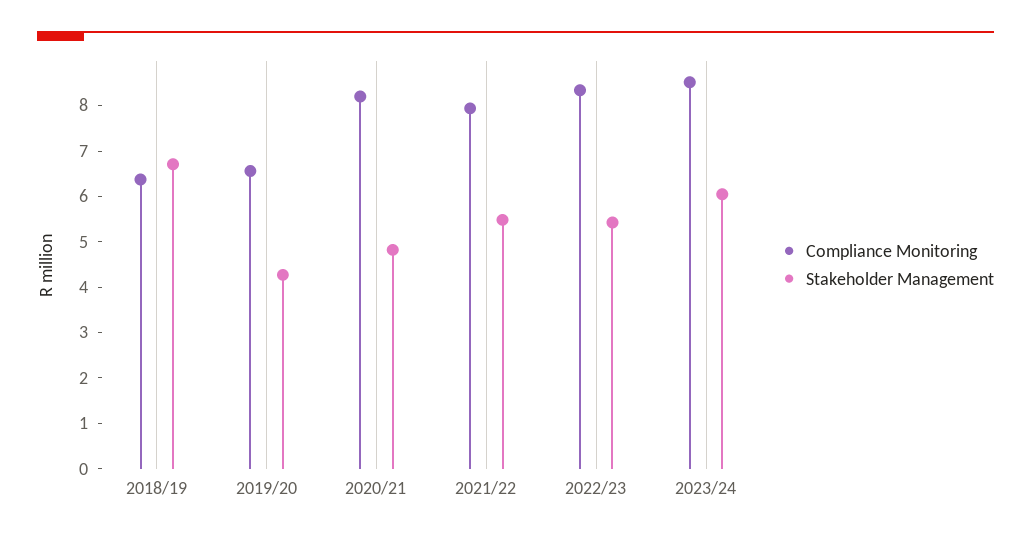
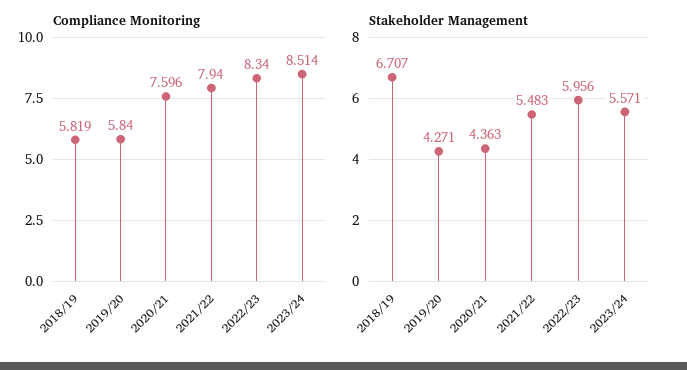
  {
    "Compliance Monitoring": {
-     "2018/19": 6.4,
+     "2018/19": 5.819,
-     "2019/20": 6.6,
+     "2019/20": 5.84,
-     "2020/21": 8.2,
+     "2020/21": 7.596,
      "2021/22": 7.94,
      "2022/23": 8.34,
      "2023/24": 8.514
    },
    "Stakeholder Management": {
      "2018/19": 6.707,
      "2019/20": 4.271,
-     "2020/21": 4.8,
+     "2020/21": 4.363,
      "2021/22": 5.483,
-     "2022/23": 5.4,
+     "2022/23": 5.956,
-     "2023/24": 6
+     "2023/24": 5.571
    }
  }

